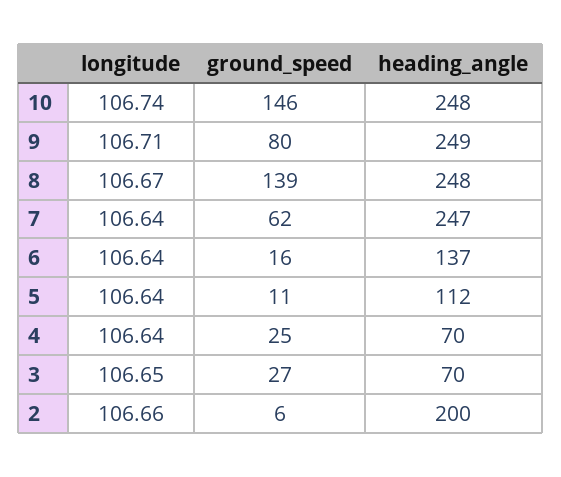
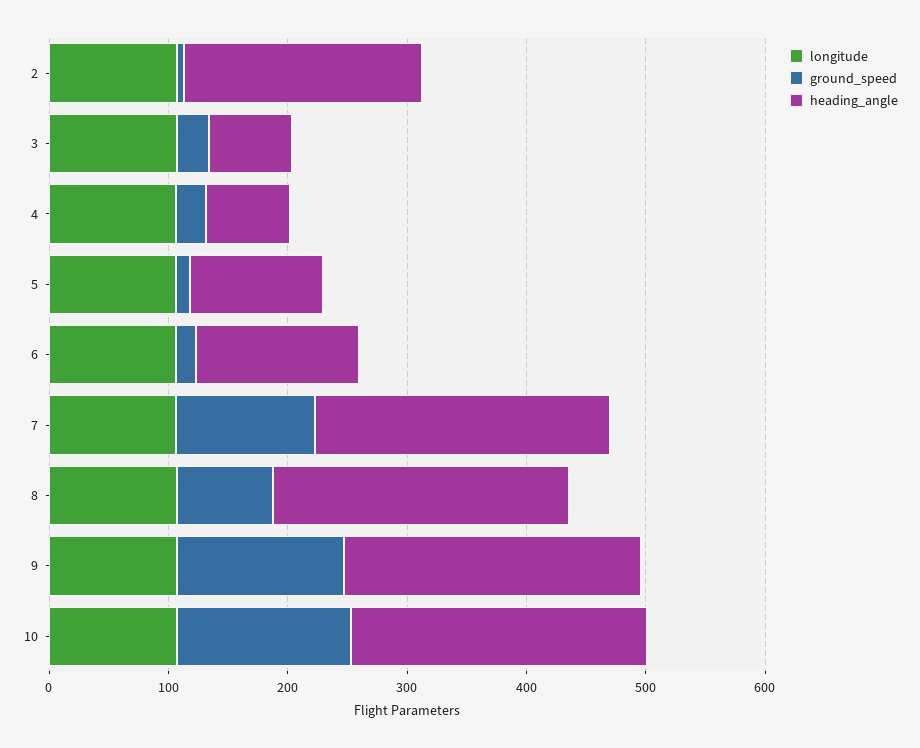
  {
    "longitude": {
      "10": 106.74,
      "9": 106.71,
      "8": 106.67,
      "7": 106.64,
      "6": 106.64,
      "5": 106.64,
      "4": 106.64,
      "3": 106.65,
      "2": 106.66
    },
    "ground_speed": {
      "10": 146,
-     "9": 80,
+     "9": 140,
-     "8": 139,
+     "8": 80,
-     "7": 62,
+     "7": 120,
      "6": 16,
      "5": 11,
      "4": 25,
      "3": 27,
      "2": 6
    },
    "heading_angle": {
      "10": 248,
      "9": 249,
      "8": 248,
      "7": 247,
      "6": 137,
      "5": 112,
      "4": 70,
      "3": 70,
      "2": 200
    }
  }

